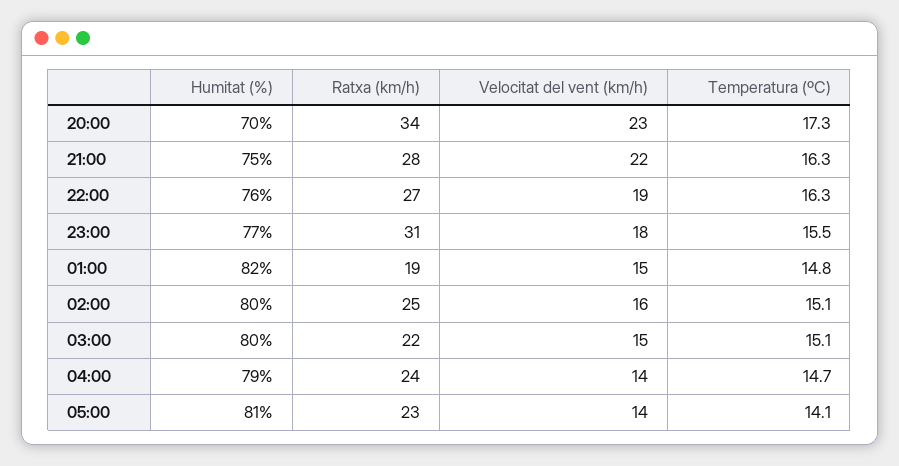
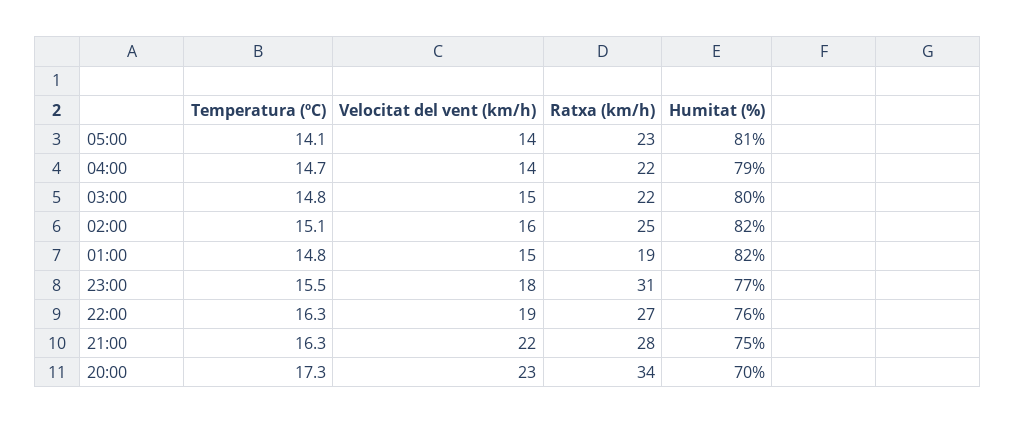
  {
    "Humitat (%)": {
      "20:00": 70,
      "21:00": 75,
      "22:00": 76,
      "23:00": 77,
      "01:00": 82,
-     "02:00": 80,
+     "02:00": 82,
      "03:00": 80,
      "04:00": 79,
      "05:00": 81
    },
    "Ratxa (km/h)": {
      "20:00": 34,
      "21:00": 28,
      "22:00": 27,
      "23:00": 31,
      "01:00": 19,
      "02:00": 25,
      "03:00": 22,
-     "04:00": 24,
+     "04:00": 22,
      "05:00": 23
    },
    "Velocitat del vent (km/h)": {
      "20:00": 23,
      "21:00": 22,
      "22:00": 19,
      "23:00": 18,
      "01:00": 15,
      "02:00": 16,
      "03:00": 15,
      "04:00": 14,
      "05:00": 14
    },
    "Temperatura (ºC)": {
      "20:00": 17.3,
      "21:00": 16.3,
      "22:00": 16.3,
      "23:00": 15.5,
      "01:00": 14.8,
      "02:00": 15.1,
-     "03:00": 15.1,
+     "03:00": 14.8,
      "04:00": 14.7,
      "05:00": 14.1
    }
  }

